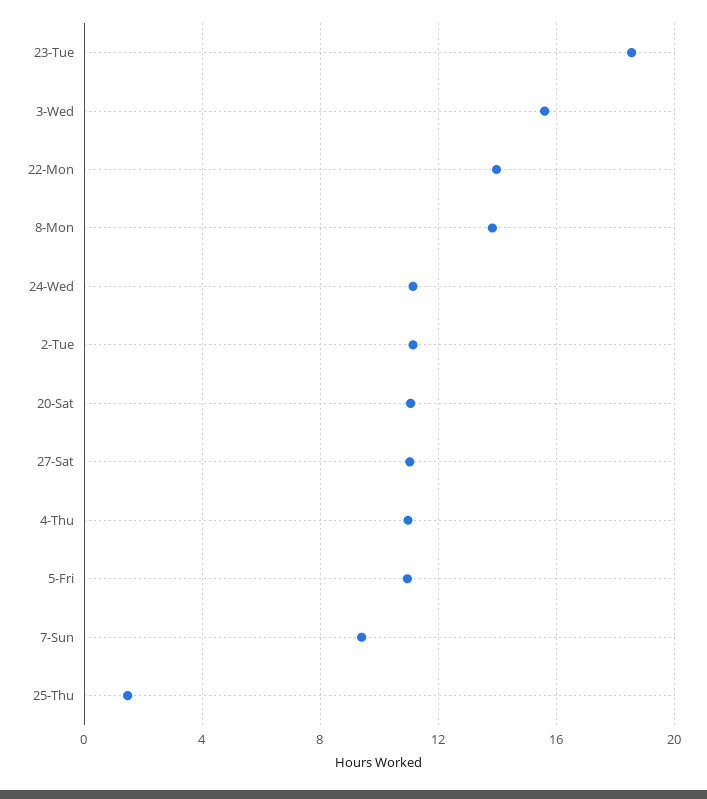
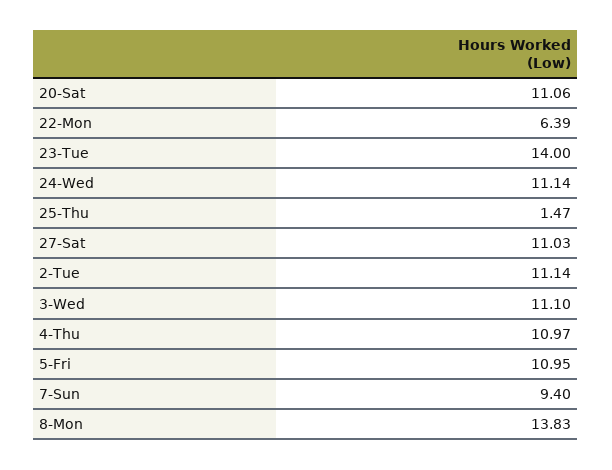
  {
-   "23-Tue": 18.5,
+   "23-Tue": 14,
-   "3-Wed": 15.5,
+   "3-Wed": 11.1,
-   "22-Mon": 14,
+   "22-Mon": 6.39,
    "8-Mon": 13.83,
    "24-Wed": 11.14,
    "2-Tue": 11.14,
    "20-Sat": 11.06,
    "27-Sat": 11.03,
    "4-Thu": 10.97,
    "5-Fri": 10.95,
    "7-Sun": 9.4,
    "25-Thu": 1.47
  }

